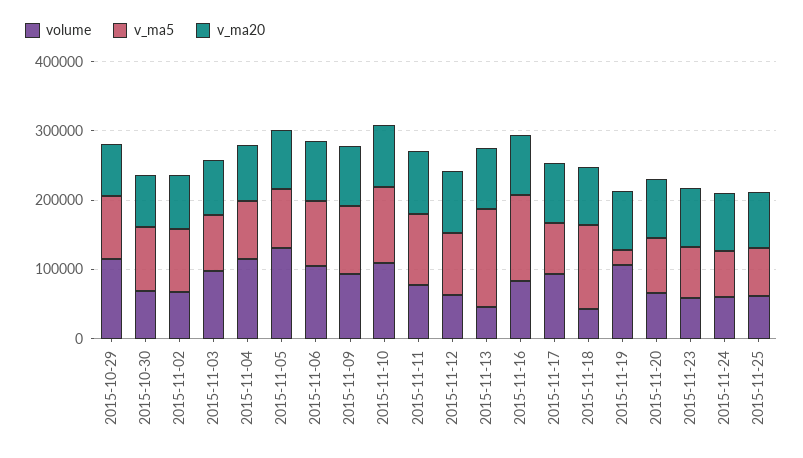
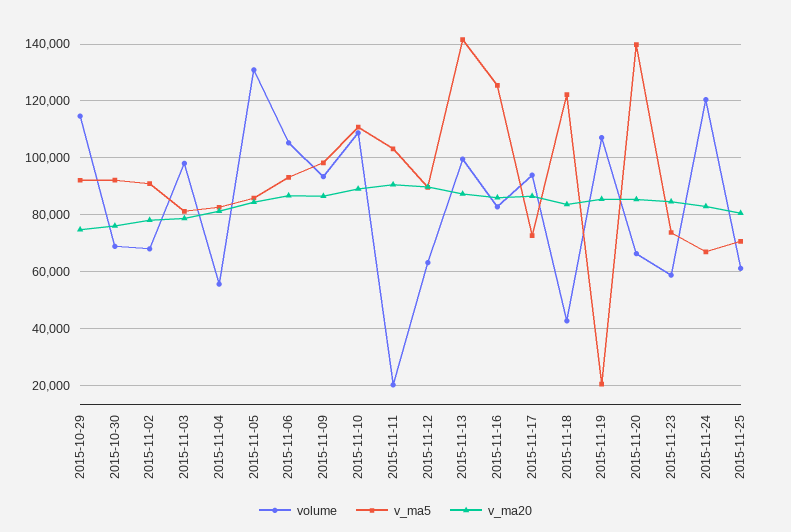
  {
    "volume": {
      "2015-10-29": 115000,
      "2015-10-30": 70000,
      "2015-11-02": 67500,
      "2015-11-03": 97500,
-     "2015-11-04": 120000,
+     "2015-11-04": 55000,
      "2015-11-05": 130000,
      "2015-11-06": 105000,
      "2015-11-09": 92500,
      "2015-11-10": 110000,
-     "2015-11-11": 80000,
+     "2015-11-11": 20000,
      "2015-11-12": 62500,
-     "2015-11-13": 40000,
+     "2015-11-13": 100000,
      "2015-11-16": 82500,
      "2015-11-17": 95000,
      "2015-11-18": 42500,
      "2015-11-19": 107500,
      "2015-11-20": 67500,
      "2015-11-23": 57500,
-     "2015-11-24": 60000,
+     "2015-11-24": 120000,
      "2015-11-25": 60000
    },
    "v_ma5": {
      "2015-10-29": 92500,
      "2015-10-30": 92500,
      "2015-11-02": 90000,
      "2015-11-03": 80000,
      "2015-11-04": 82500,
      "2015-11-05": 85000,
      "2015-11-06": 92500,
      "2015-11-09": 97500,
      "2015-11-10": 110000,
      "2015-11-11": 102500,
      "2015-11-12": 90000,
      "2015-11-13": 142500,
      "2015-11-16": 125000,
      "2015-11-17": 72500,
      "2015-11-18": 122500,
      "2015-11-19": 20000,
-     "2015-11-20": 80000,
+     "2015-11-20": 140000,
      "2015-11-23": 72500,
      "2015-11-24": 67500,
      "2015-11-25": 70000
    },
    "v_ma20": {
      "2015-10-29": 75000,
      "2015-10-30": 75000,
      "2015-11-02": 77500,
      "2015-11-03": 77500,
      "2015-11-04": 82500,
      "2015-11-05": 85000,
      "2015-11-06": 87500,
      "2015-11-09": 87500,
      "2015-11-10": 90000,
      "2015-11-11": 90000,
      "2015-11-12": 90000,
      "2015-11-13": 87500,
      "2015-11-16": 85000,
      "2015-11-17": 87500,
      "2015-11-18": 82500,
      "2015-11-19": 85000,
      "2015-11-20": 85000,
      "2015-11-23": 85000,
      "2015-11-24": 82500,
      "2015-11-25": 80000
    }
  }

